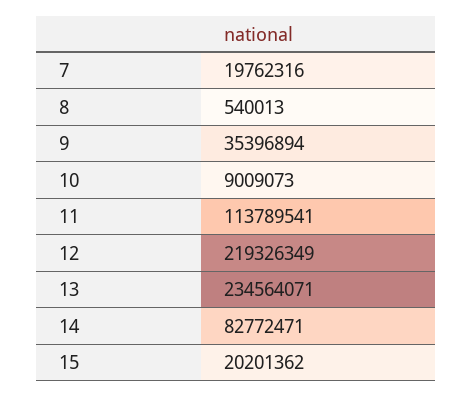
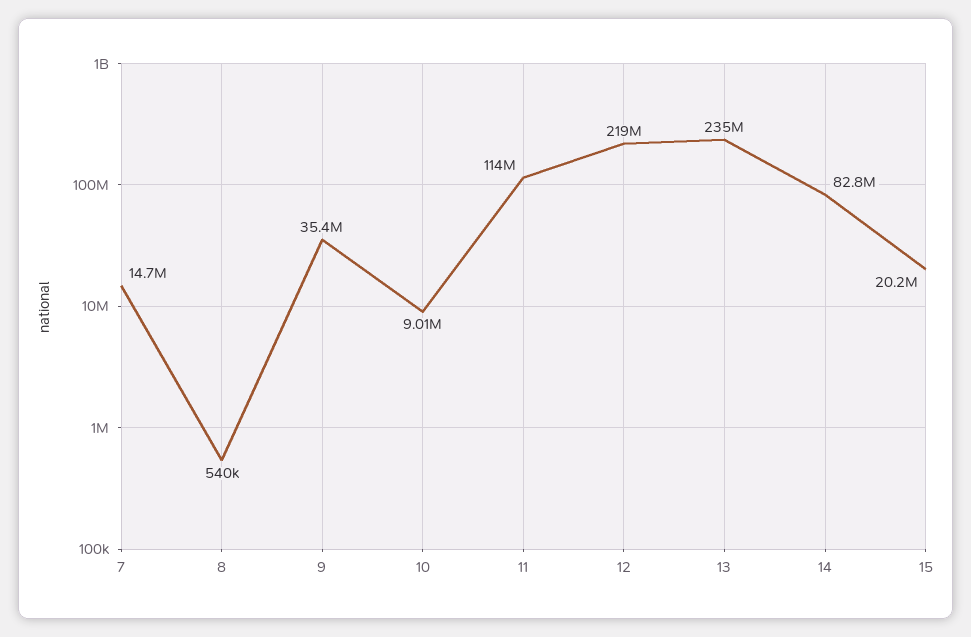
  {
-   "7": 19762316,
+   "7": 14700000,
    "8": 540013,
    "9": 35396894,
    "10": 9009073,
    "11": 113789541,
    "12": 219326349,
    "13": 234564071,
    "14": 82772471,
    "15": 20201362
  }

